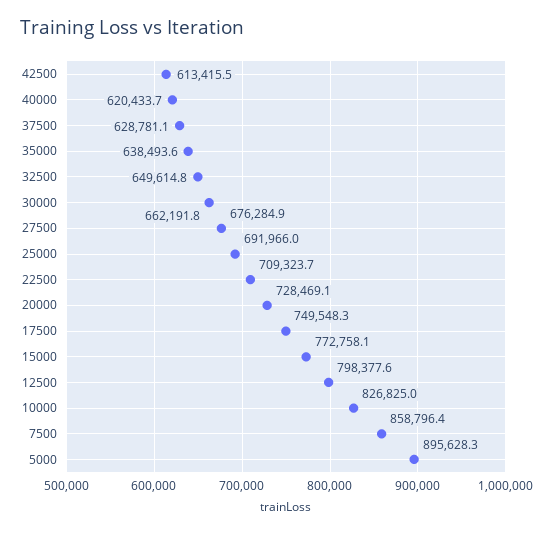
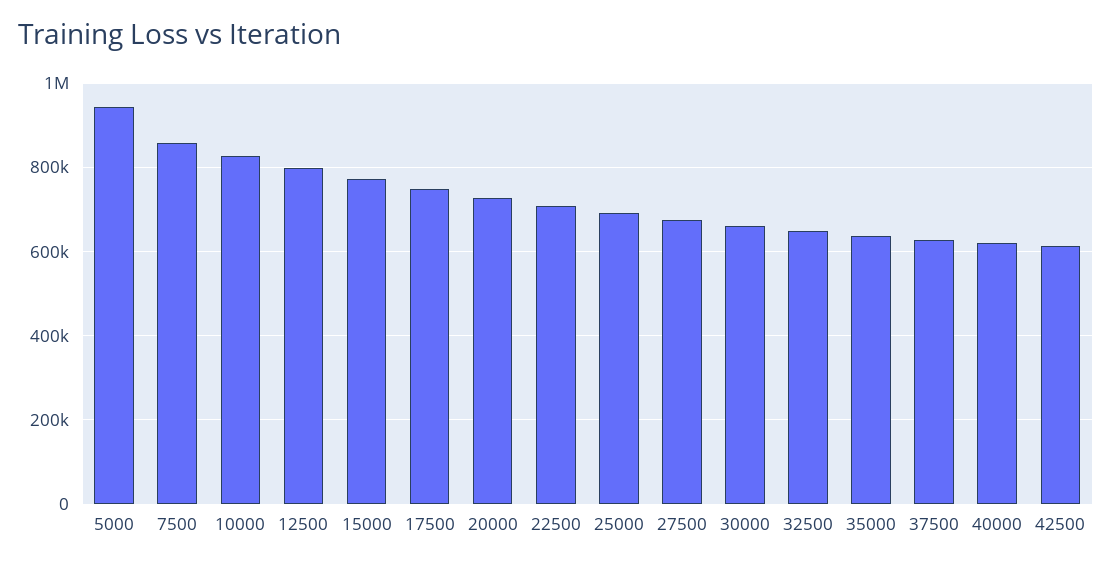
  {
    "42500": 613415.5,
    "40000": 620433.7,
    "37500": 628781.1,
    "35000": 638493.6,
    "32500": 649614.8,
    "30000": 662191.8,
    "27500": 676284.9,
    "25000": 691966,
    "22500": 709323.7,
    "20000": 728469.1,
    "17500": 749548.3,
    "15000": 772758.1,
    "12500": 798377.6,
    "10000": 826825,
    "7500": 858796.4,
-   "5000": 895628.3
+   "5000": 940000
  }

